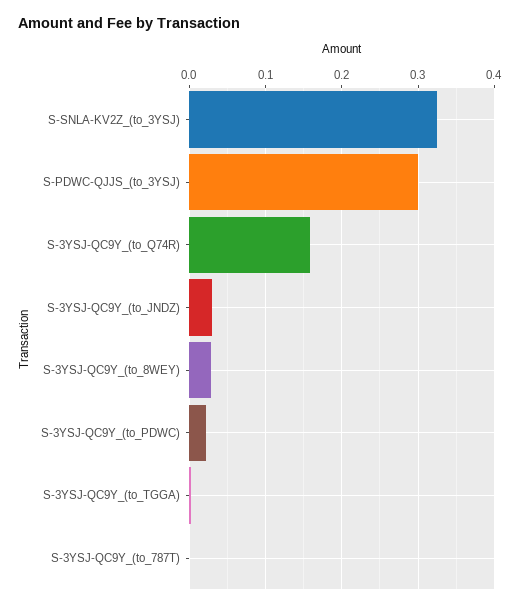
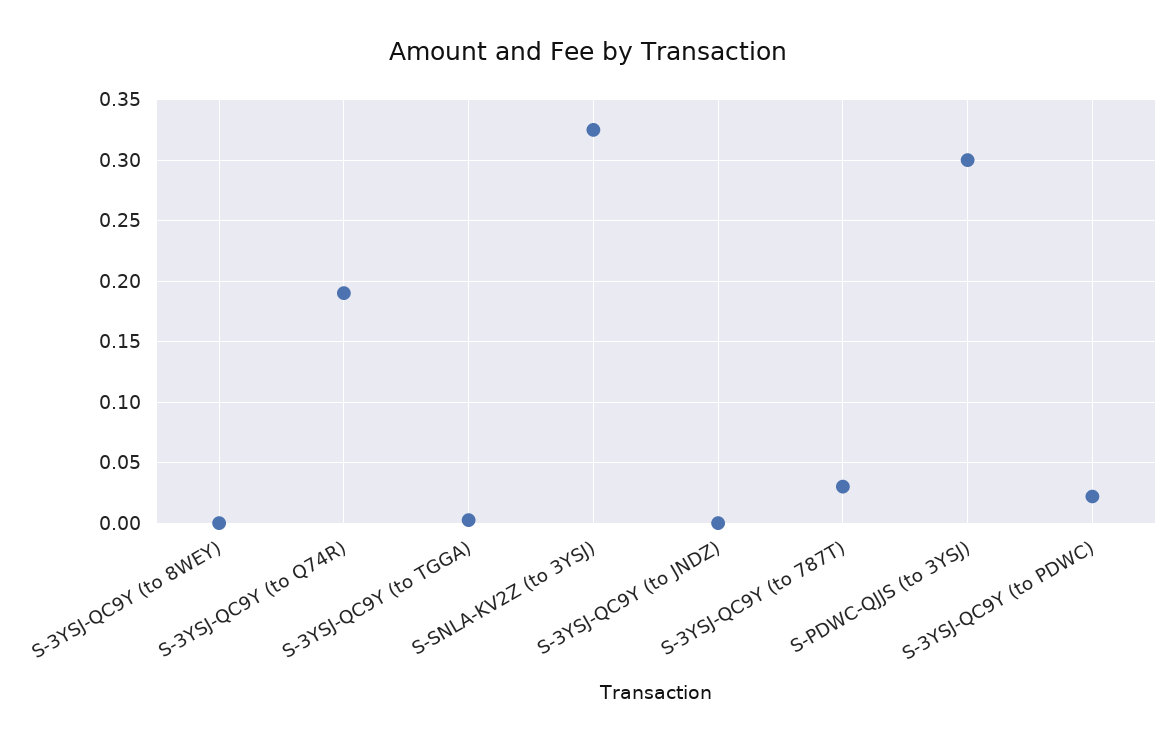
  {
    "S-SNLA-KV2Z_(to_3YSJ)": 0.325,
    "S-PDWC-QJJS_(to_3YSJ)": 0.3,
-   "S-3YSJ-QC9Y_(to_Q74R)": 0.16,
+   "S-3YSJ-QC9Y_(to_Q74R)": 0.19,
-   "S-3YSJ-QC9Y_(to_JNDZ)": 0.03,
+   "S-3YSJ-QC9Y_(to_JNDZ)": 0,
-   "S-3YSJ-QC9Y_(to_8WEY)": 0.03,
+   "S-3YSJ-QC9Y_(to_8WEY)": 0,
    "S-3YSJ-QC9Y_(to_PDWC)": 0.02,
    "S-3YSJ-QC9Y_(to_TGGA)": 0.005,
-   "S-3YSJ-QC9Y_(to_787T)": 0
+   "S-3YSJ-QC9Y_(to_787T)": 0.03
  }

